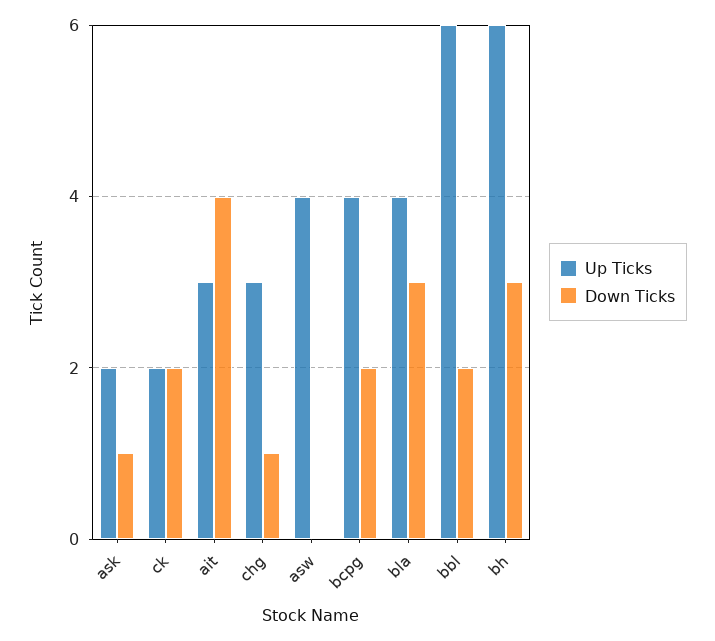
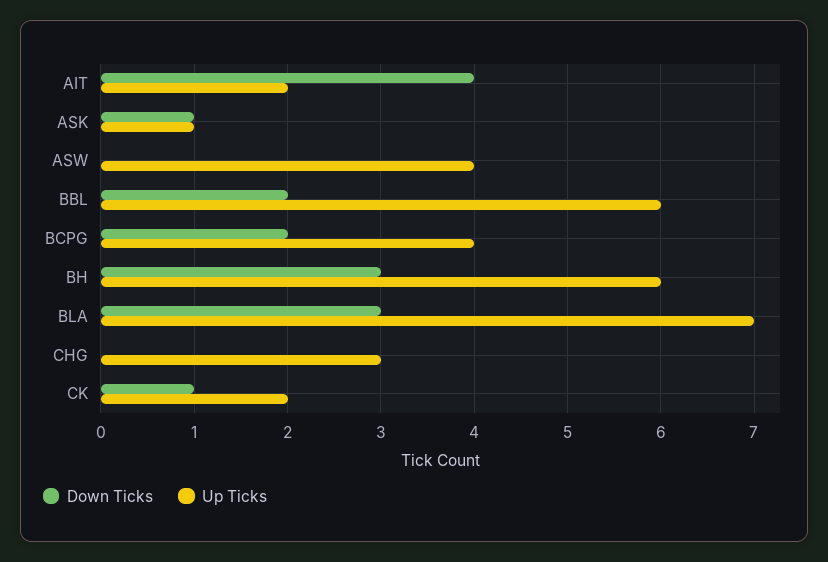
  {
    "Up Ticks": {
-     "ask": 2,
+     "ask": 1,
      "ck": 2,
-     "ait": 3,
+     "ait": 2,
      "chg": 3,
      "asw": 4,
      "bcpg": 4,
-     "bla": 4,
+     "bla": 7,
      "bbl": 6,
      "bh": 6
    },
    "Down Ticks": {
      "ask": 1,
-     "ck": 2,
+     "ck": 1,
      "ait": 4,
-     "chg": 1,
+     "chg": 0,
      "asw": 0,
      "bcpg": 2,
      "bla": 3,
      "bbl": 2,
      "bh": 3
    }
  }

